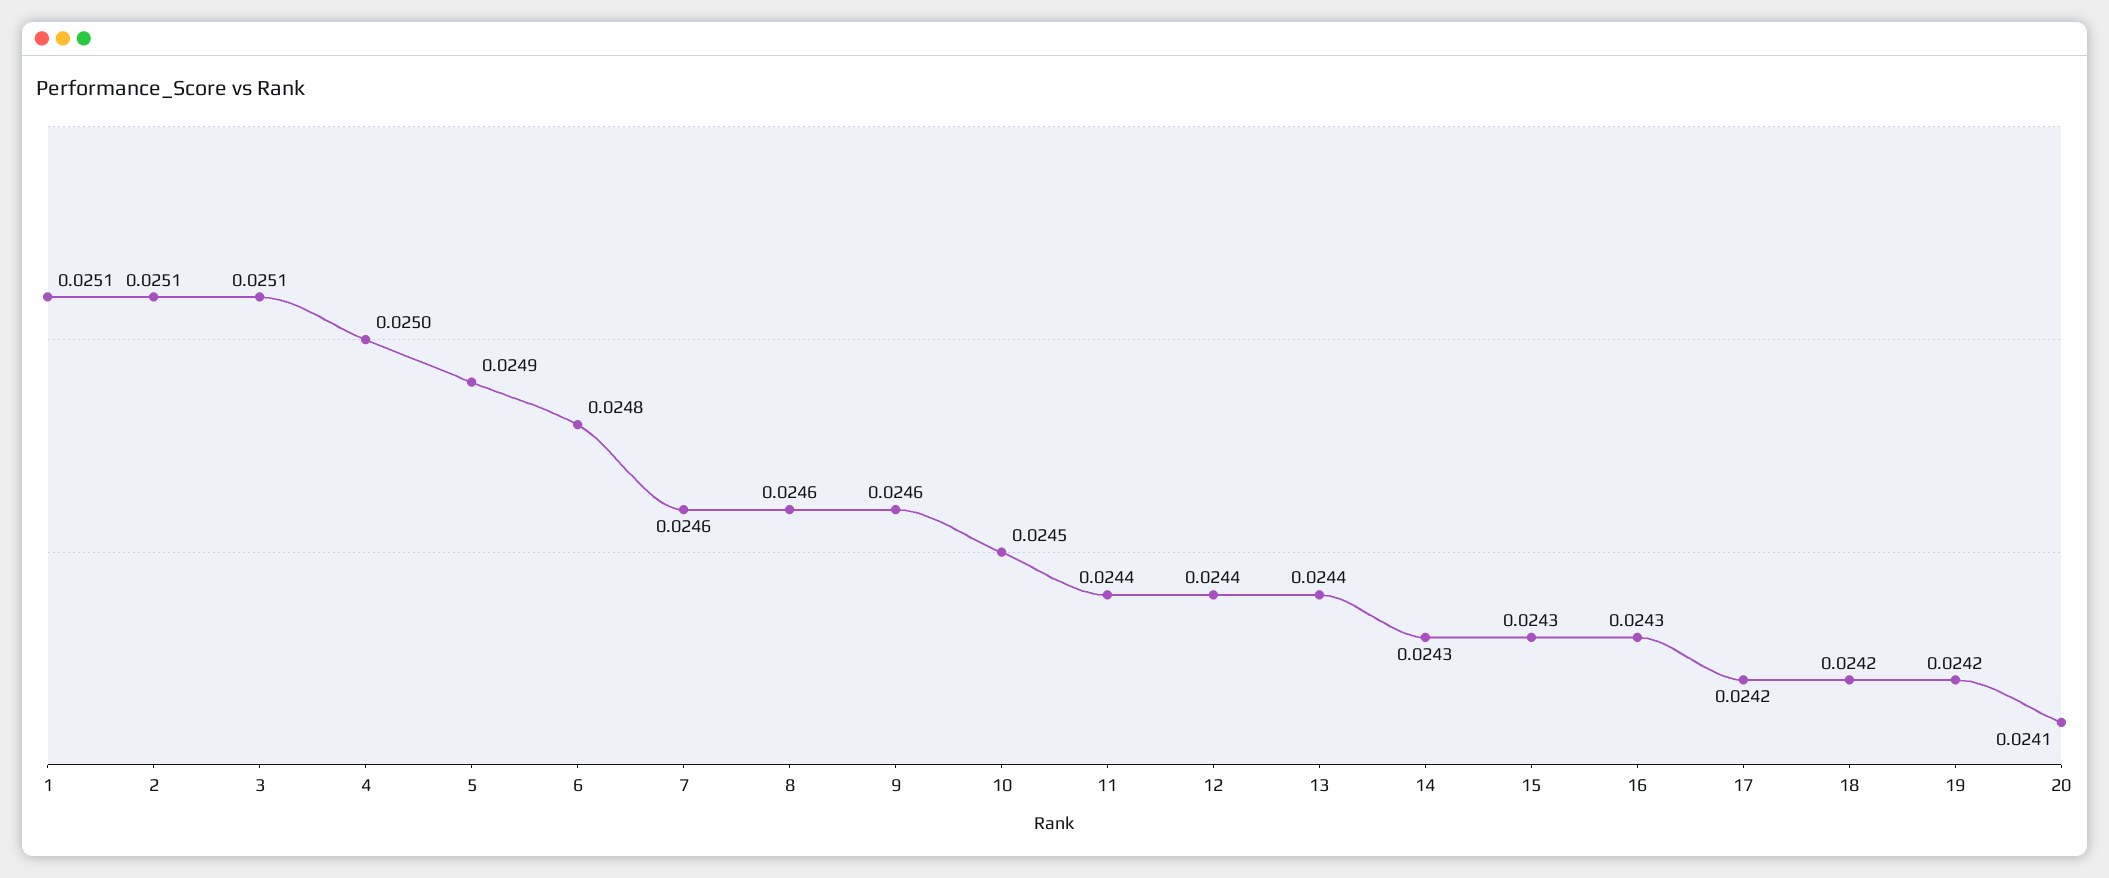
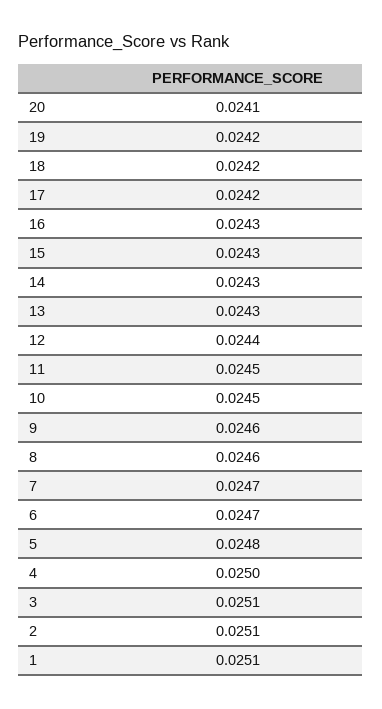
  {
    "1": 0.0251,
    "2": 0.0251,
    "3": 0.0251,
    "4": 0.025,
-   "5": 0.0249,
+   "5": 0.0248,
-   "6": 0.0248,
+   "6": 0.0247,
-   "7": 0.0246,
+   "7": 0.0247,
    "8": 0.0246,
    "9": 0.0246,
    "10": 0.0245,
-   "11": 0.0244,
+   "11": 0.0245,
    "12": 0.0244,
-   "13": 0.0244,
+   "13": 0.0243,
    "14": 0.0243,
    "15": 0.0243,
    "16": 0.0243,
    "17": 0.0242,
    "18": 0.0242,
    "19": 0.0242,
    "20": 0.0241
  }

